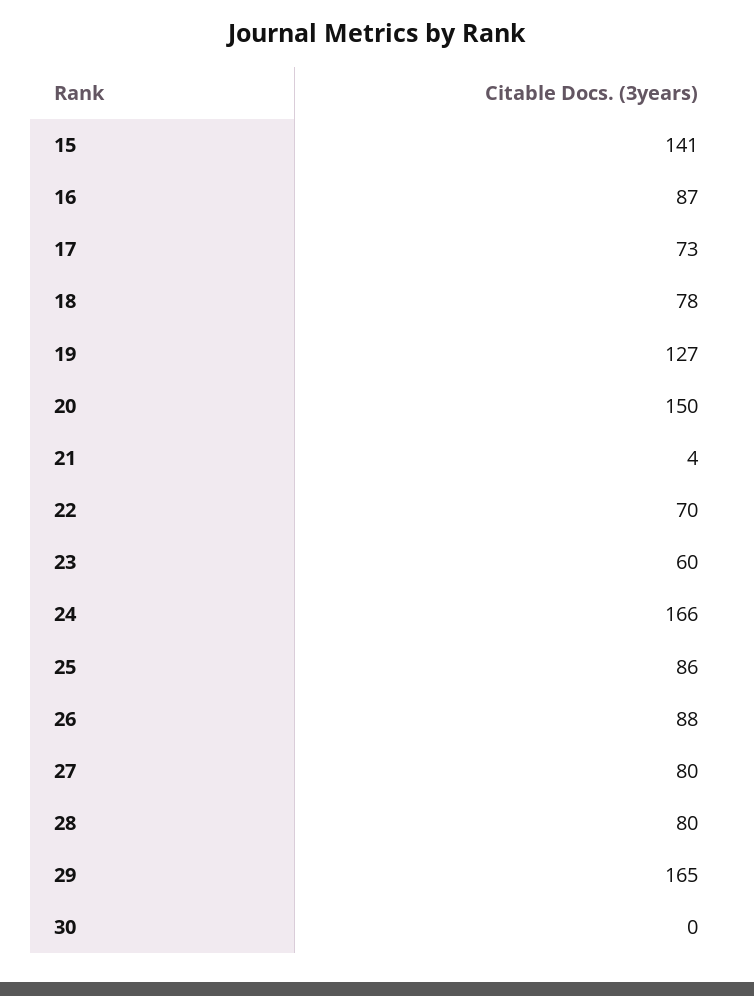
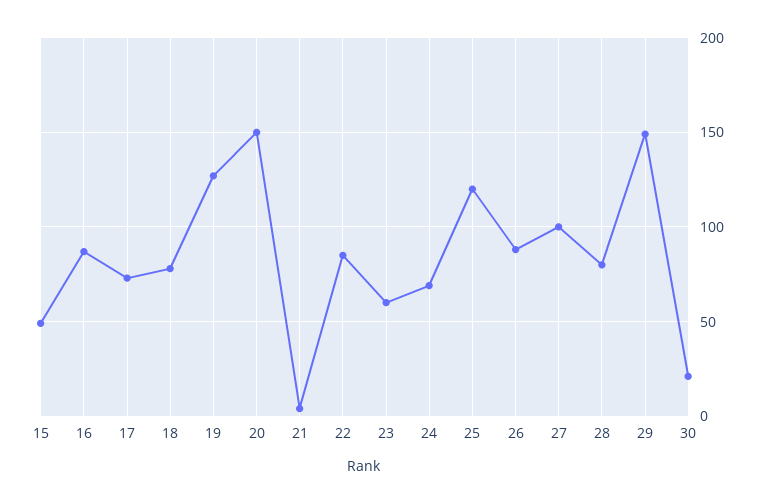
  {
-   "15": 141,
+   "15": 50,
    "16": 87,
    "17": 73,
    "18": 78,
    "19": 127,
    "20": 150,
    "21": 4,
-   "22": 70,
+   "22": 85,
    "23": 60,
-   "24": 166,
+   "24": 70,
-   "25": 86,
+   "25": 120,
    "26": 88,
-   "27": 80,
+   "27": 100,
    "28": 80,
-   "29": 165,
+   "29": 150,
-   "30": 0
+   "30": 20
  }

